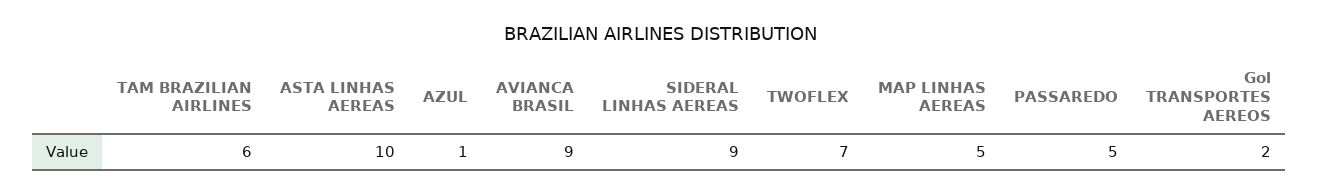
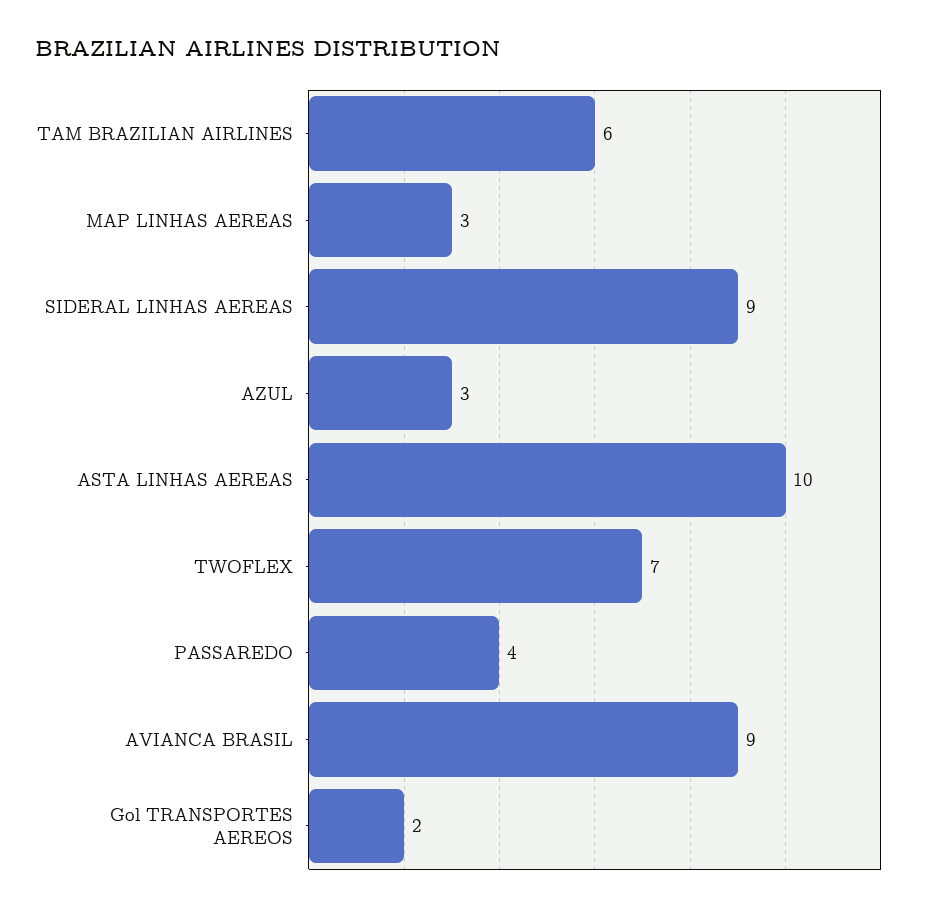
  {
    "TAM BRAZILIAN AIRLINES": 6,
    "ASTA LINHAS AEREAS": 10,
-   "AZUL": 1,
+   "AZUL": 3,
    "AVIANCA BRASIL": 9,
    "SIDERAL LINHAS AEREAS": 9,
    "TWOFLEX": 7,
-   "MAP LINHAS AEREAS": 5,
+   "MAP LINHAS AEREAS": 3,
-   "PASSAREDO": 5,
+   "PASSAREDO": 4,
    "Gol TRANSPORTES AEREOS": 2
  }

